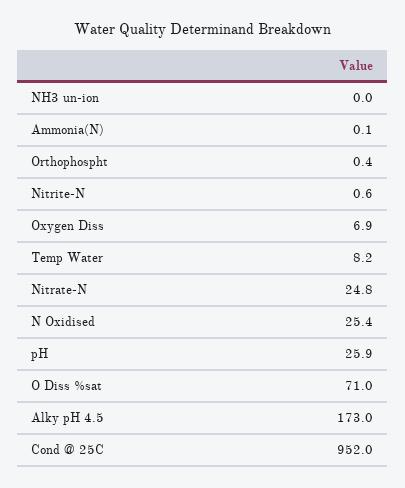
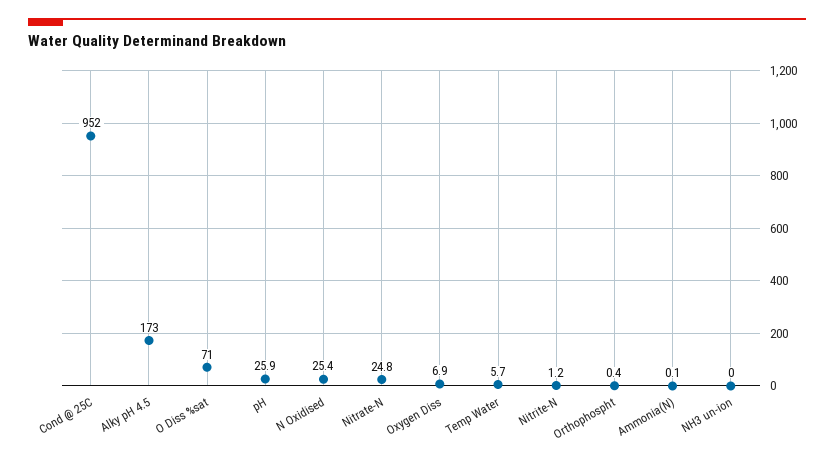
  {
    "NH3 un-ion": 0,
    "Ammonia(N)": 0.1,
    "Orthophospht": 0.4,
-   "Nitrite-N": 0.6,
+   "Nitrite-N": 1.2,
    "Oxygen Diss": 6.9,
-   "Temp Water": 8.2,
+   "Temp Water": 5.7,
    "Nitrate-N": 24.8,
    "N Oxidised": 25.4,
    "pH": 25.9,
    "O Diss %sat": 71,
    "Alky pH 4.5": 173,
    "Cond @ 25C": 952
  }

